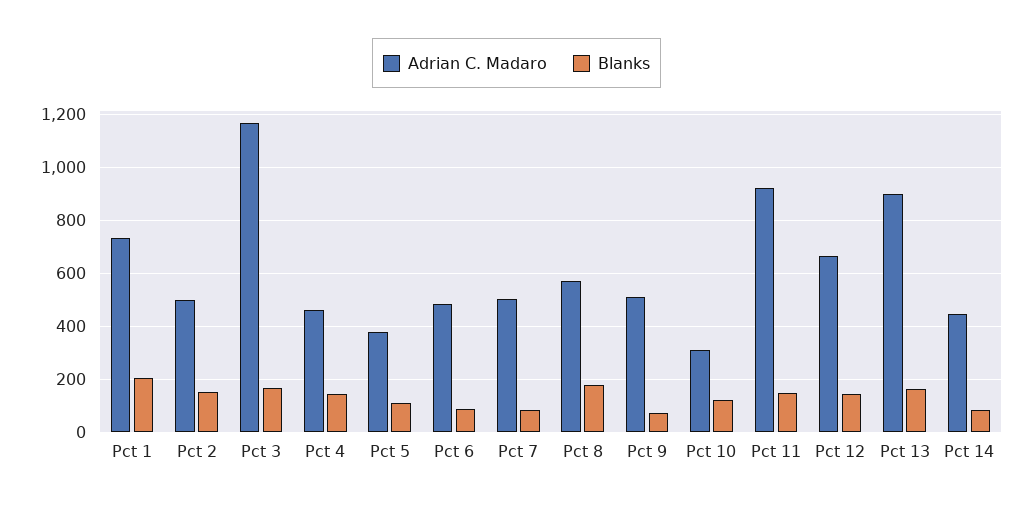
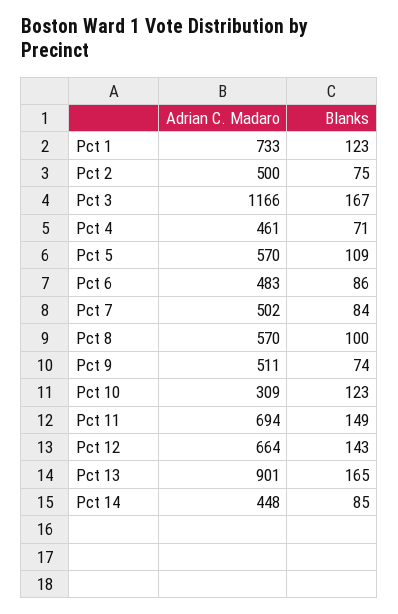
  {
    "Adrian C. Madaro": {
      "Pct 1": 733,
      "Pct 2": 500,
      "Pct 3": 1166,
      "Pct 4": 461,
-     "Pct 5": 375,
+     "Pct 5": 570,
      "Pct 6": 483,
      "Pct 7": 502,
      "Pct 8": 570,
      "Pct 9": 511,
      "Pct 10": 309,
-     "Pct 11": 925,
+     "Pct 11": 694,
      "Pct 12": 664,
      "Pct 13": 901,
      "Pct 14": 448
    },
    "Blanks": {
-     "Pct 1": 200,
+     "Pct 1": 123,
-     "Pct 2": 150,
+     "Pct 2": 75,
      "Pct 3": 167,
-     "Pct 4": 150,
+     "Pct 4": 71,
      "Pct 5": 109,
      "Pct 6": 86,
      "Pct 7": 84,
-     "Pct 8": 175,
+     "Pct 8": 100,
      "Pct 9": 74,
      "Pct 10": 123,
      "Pct 11": 149,
      "Pct 12": 143,
      "Pct 13": 165,
      "Pct 14": 85
    }
  }

